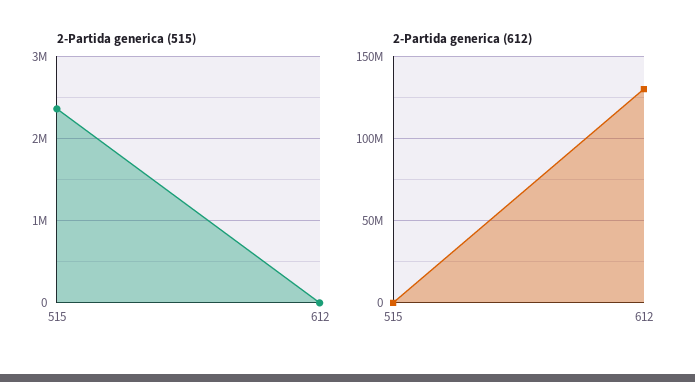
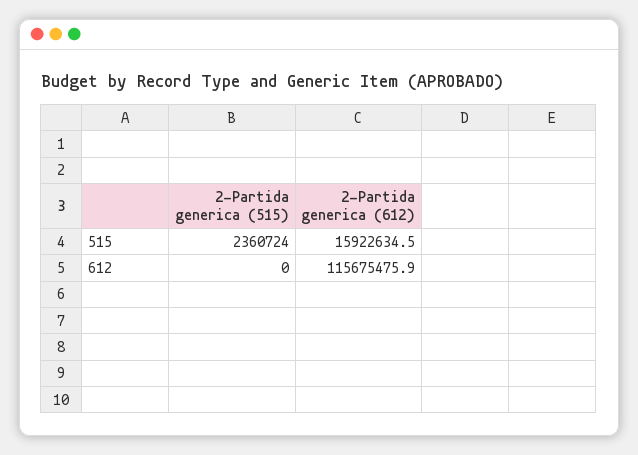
  {
    "2-Partida generica (515)": {
      "515": 2360724,
      "612": 0
    },
    "2-Partida generica (612)": {
-     "515": 0,
+     "515": 15922634.5,
-     "612": 130000000
+     "612": 115675475.9
    }
  }

